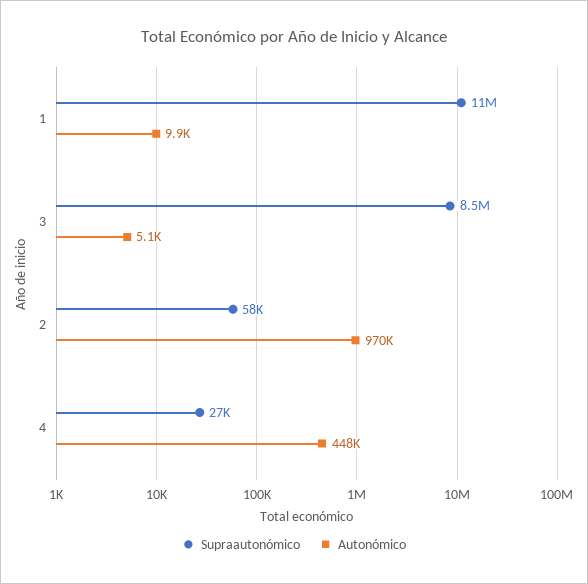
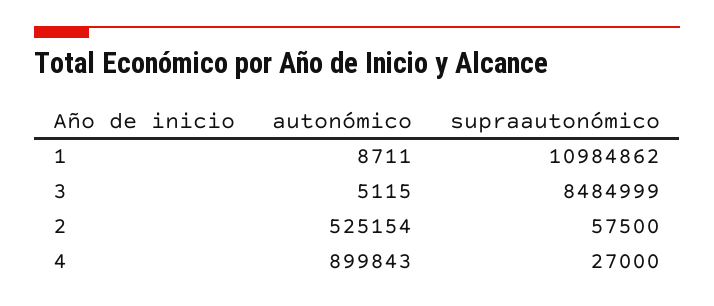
  {
    "Supraautonómico": {
      "1": 10984862,
      "3": 8484999,
      "2": 57500,
      "4": 27000
    },
    "Autonómico": {
-     "1": 9900,
+     "1": 8711,
      "3": 5115,
-     "2": 970000,
+     "2": 525154,
-     "4": 448000
+     "4": 899843
    }
  }

